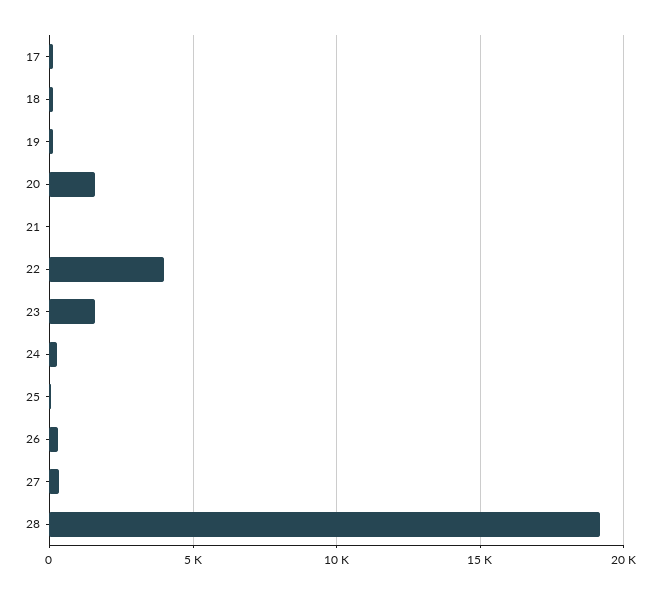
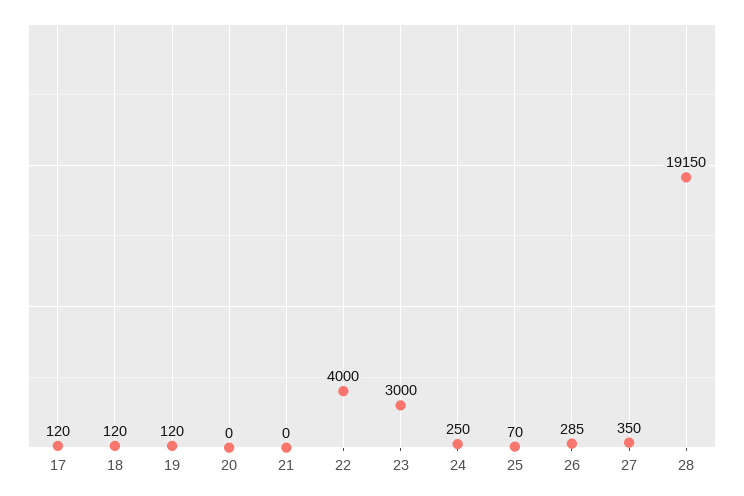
  {
    "17": 120,
    "18": 120,
    "19": 120,
-   "20": 1500,
+   "20": 0,
    "21": 0,
    "22": 4000,
-   "23": 1500,
+   "23": 3000,
    "24": 250,
    "25": 70,
    "26": 285,
    "27": 350,
    "28": 19150
  }

